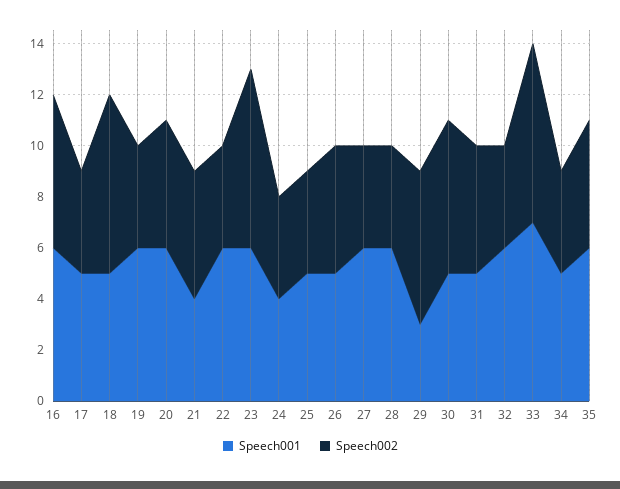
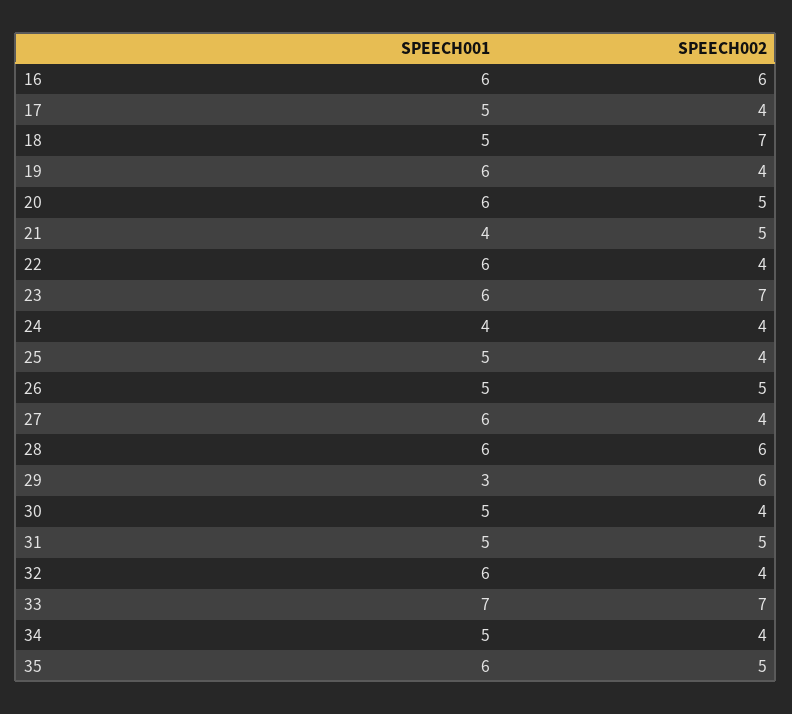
  {
    "Speech001": {
      "16": 6,
      "17": 5,
      "18": 5,
      "19": 6,
      "20": 6,
      "21": 4,
      "22": 6,
      "23": 6,
      "24": 4,
      "25": 5,
      "26": 5,
      "27": 6,
      "28": 6,
      "29": 3,
      "30": 5,
      "31": 5,
      "32": 6,
      "33": 7,
      "34": 5,
      "35": 6
    },
    "Speech002": {
      "16": 6,
      "17": 4,
      "18": 7,
      "19": 4,
      "20": 5,
      "21": 5,
      "22": 4,
      "23": 7,
      "24": 4,
      "25": 4,
      "26": 5,
      "27": 4,
-     "28": 4,
+     "28": 6,
      "29": 6,
-     "30": 6,
+     "30": 4,
      "31": 5,
      "32": 4,
      "33": 7,
      "34": 4,
      "35": 5
    }
  }

